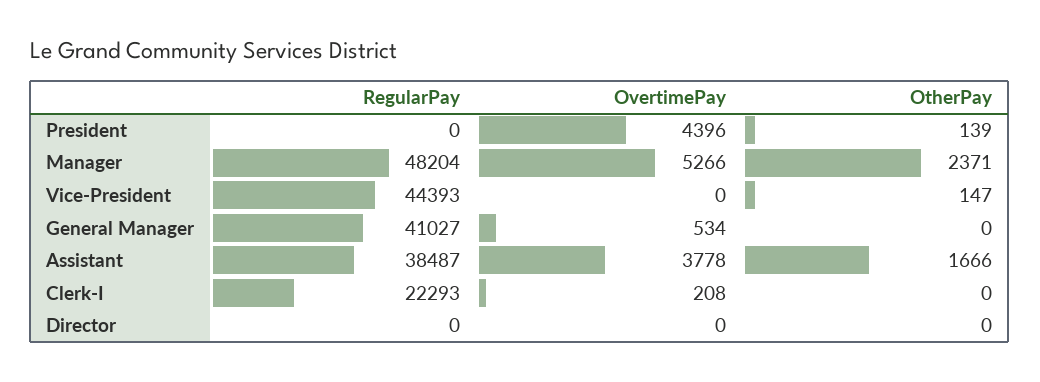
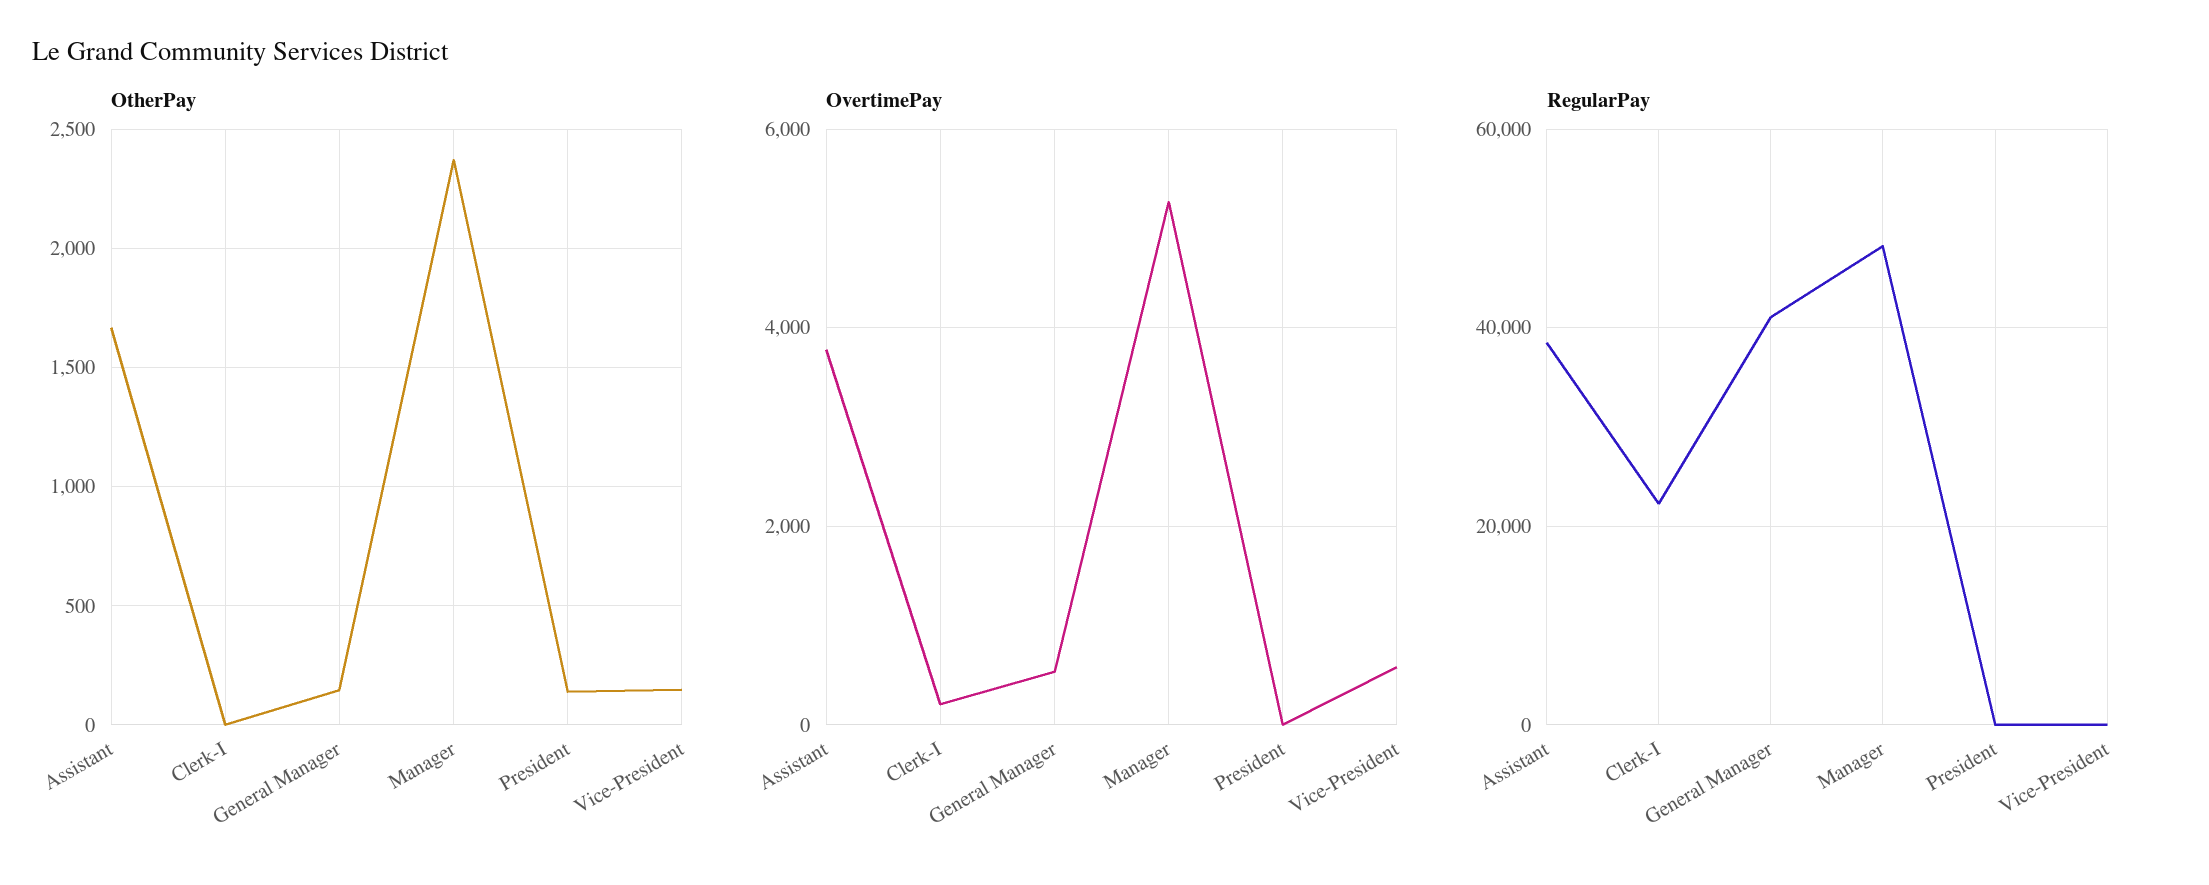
  {
    "RegularPay": {
      "President": 0,
      "Manager": 48204,
-     "Vice-President": 44393,
+     "Vice-President": 0,
      "General Manager": 41027,
      "Assistant": 38487,
-     "Clerk-I": 22293,
+     "Clerk-I": 22293
-     "Director": 0
    },
    "OvertimePay": {
-     "President": 4396,
+     "President": 0,
      "Manager": 5266,
-     "Vice-President": 0,
+     "Vice-President": 600,
      "General Manager": 534,
      "Assistant": 3778,
-     "Clerk-I": 208,
+     "Clerk-I": 208
-     "Director": 0
    },
    "OtherPay": {
      "President": 139,
      "Manager": 2371,
      "Vice-President": 147,
-     "General Manager": 0,
+     "General Manager": 150,
      "Assistant": 1666,
-     "Clerk-I": 0,
+     "Clerk-I": 0
-     "Director": 0
    }
  }

